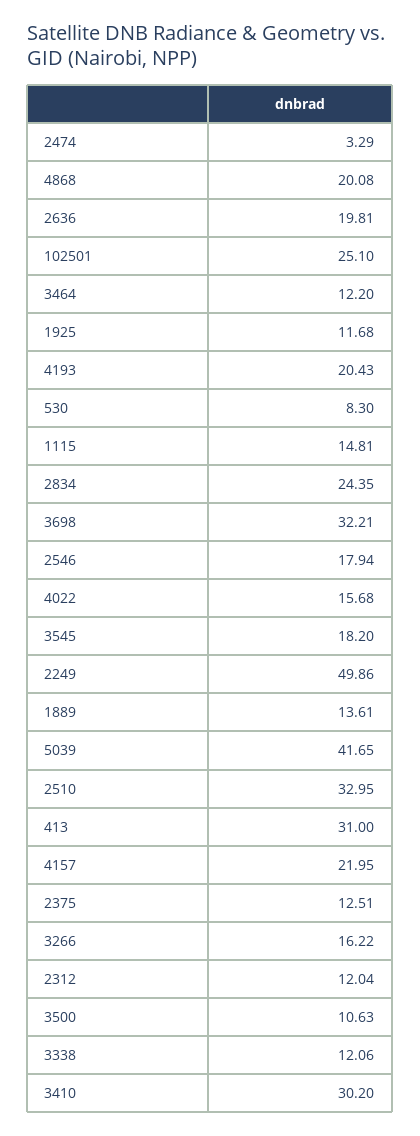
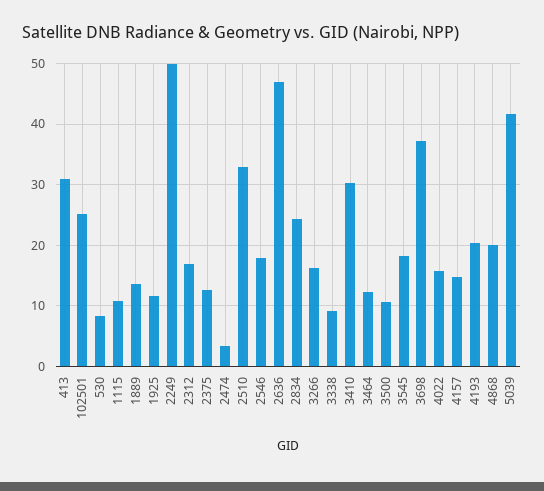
  {
    "2474": 3.29,
    "4868": 20.08,
-   "2636": 19.81,
+   "2636": 47,
    "102501": 25.1,
    "3464": 12.2,
    "1925": 11.68,
    "4193": 20.43,
    "530": 8.3,
-   "1115": 14.81,
+   "1115": 11,
    "2834": 24.35,
-   "3698": 32.21,
+   "3698": 37,
    "2546": 17.94,
    "4022": 15.68,
    "3545": 18.2,
    "2249": 49.86,
    "1889": 13.61,
    "5039": 41.65,
    "2510": 32.95,
    "413": 31,
-   "4157": 21.95,
+   "4157": 15,
    "2375": 12.51,
    "3266": 16.22,
-   "2312": 12.04,
+   "2312": 17,
    "3500": 10.63,
-   "3338": 12.06,
+   "3338": 9,
    "3410": 30.2
  }

